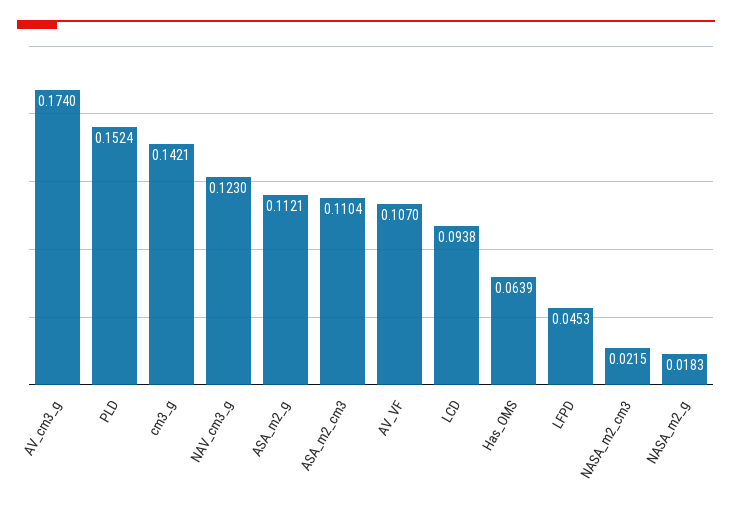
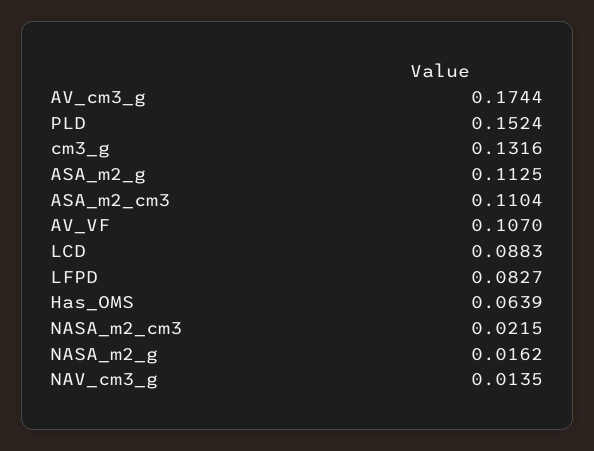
  {
-   "AV_cm3_g": 0.174,
+   "AV_cm3_g": 0.1744,
    "PLD": 0.1524,
-   "cm3_g": 0.1421,
+   "cm3_g": 0.1316,
-   "NAV_cm3_g": 0.123,
+   "NAV_cm3_g": 0.0135,
-   "ASA_m2_g": 0.1121,
+   "ASA_m2_g": 0.1125,
    "ASA_m2_cm3": 0.1104,
    "AV_VF": 0.107,
-   "LCD": 0.0938,
+   "LCD": 0.0883,
    "Has_OMS": 0.0639,
-   "LFPD": 0.0453,
+   "LFPD": 0.0827,
    "NASA_m2_cm3": 0.0215,
-   "NASA_m2_g": 0.0183
+   "NASA_m2_g": 0.0162
  }

